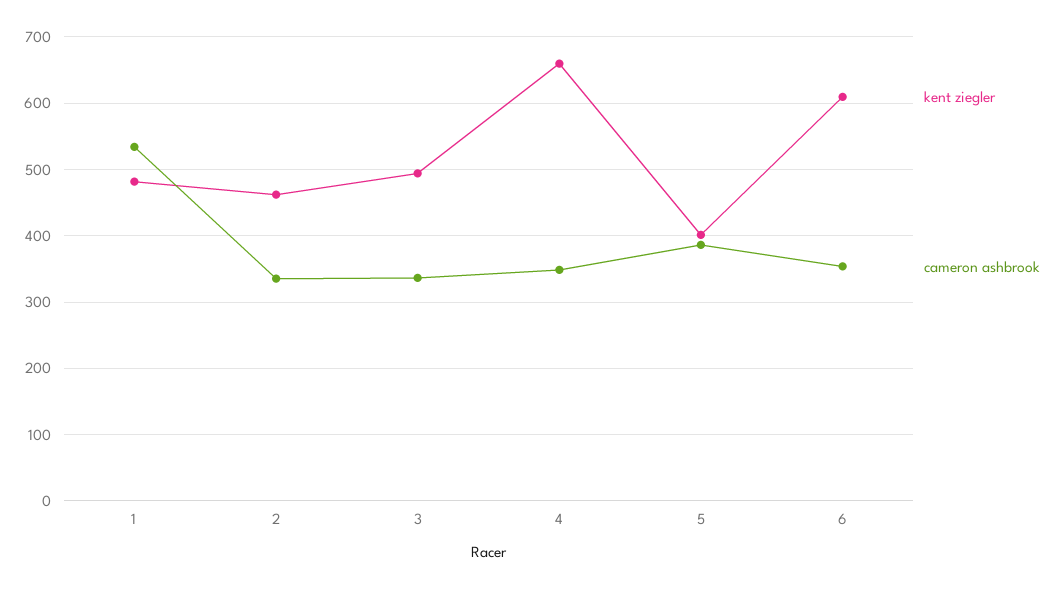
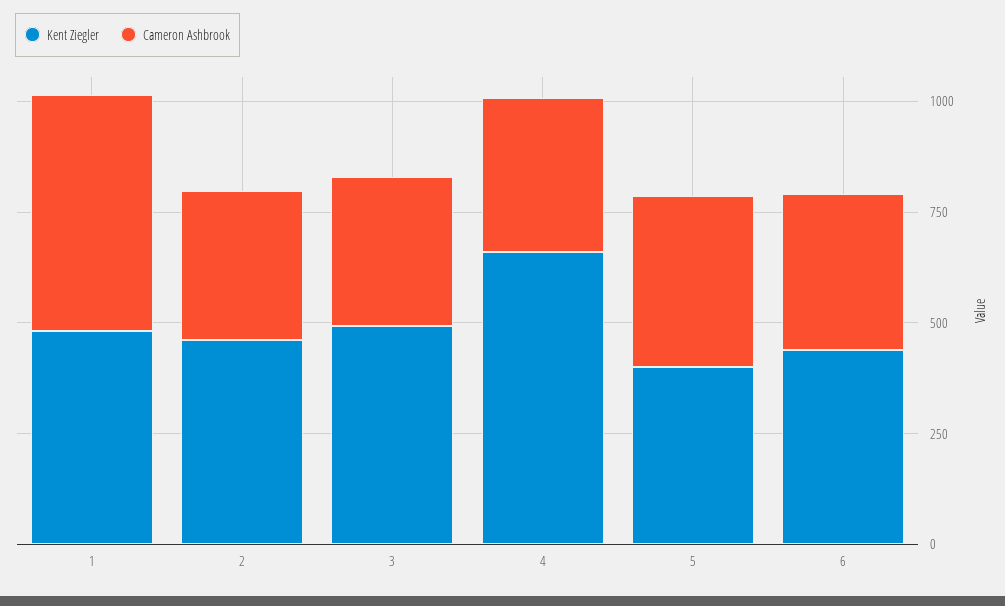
  {
    "kent ziegler": {
      "1": 480,
      "2": 460,
      "3": 490,
      "4": 660,
      "5": 400,
-     "6": 610
+     "6": 450
    },
    "cameron ashbrook": {
      "1": 530,
      "2": 340,
      "3": 340,
      "4": 350,
      "5": 390,
      "6": 350
    }
  }

